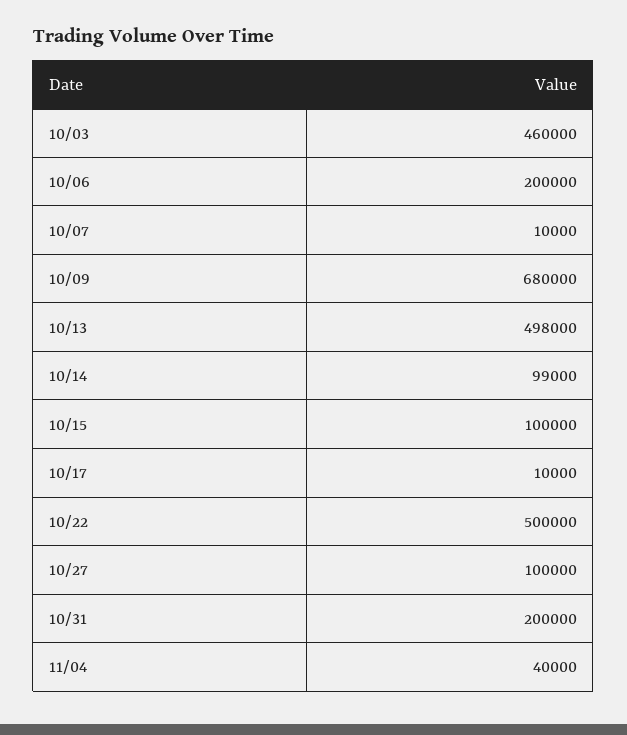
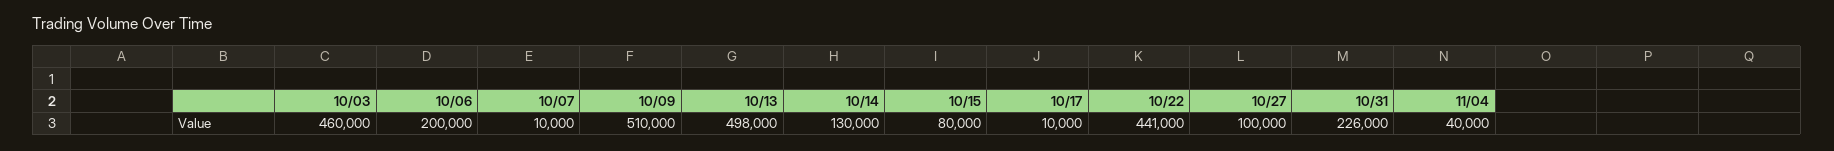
  {
    "10/03": 460000,
    "10/06": 200000,
    "10/07": 10000,
-   "10/09": 680000,
+   "10/09": 510000,
    "10/13": 498000,
-   "10/14": 99000,
+   "10/14": 130000,
-   "10/15": 100000,
+   "10/15": 80000,
    "10/17": 10000,
-   "10/22": 500000,
+   "10/22": 441000,
    "10/27": 100000,
-   "10/31": 200000,
+   "10/31": 226000,
    "11/04": 40000
  }

